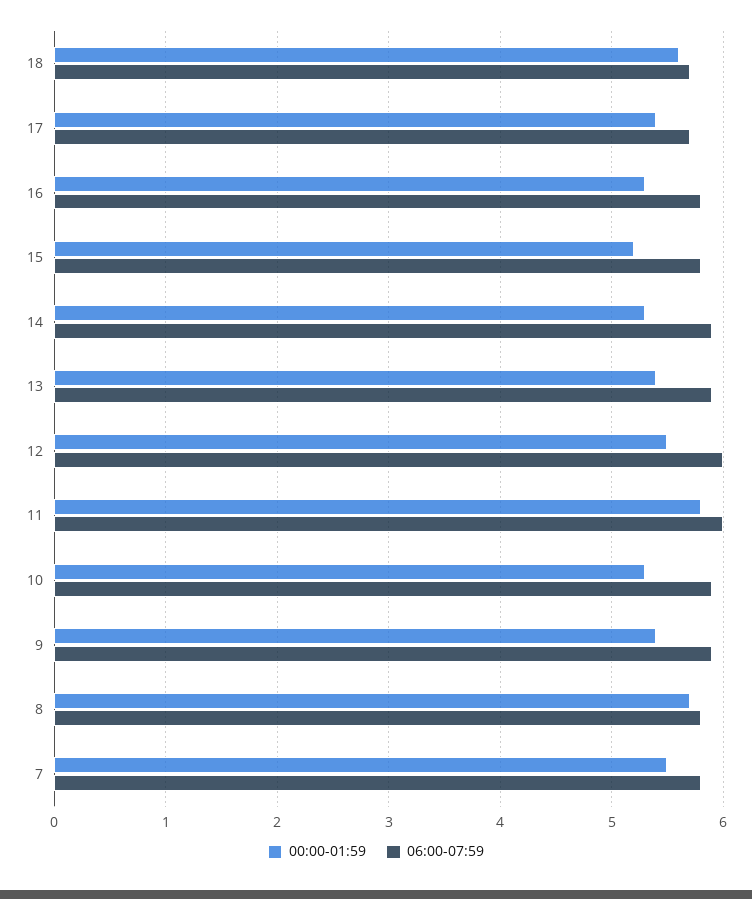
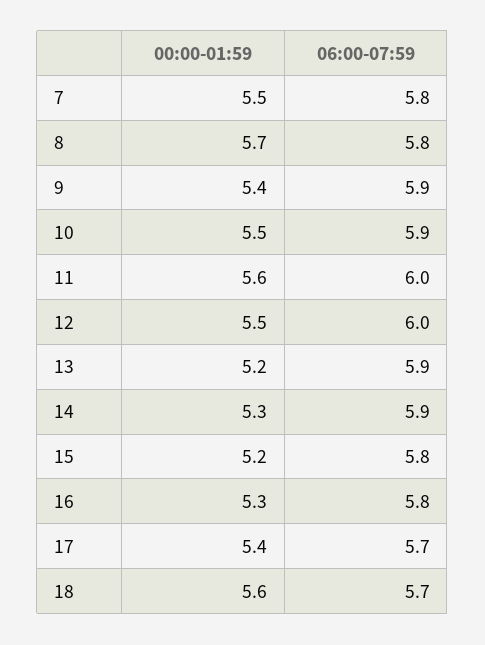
  {
    "00:00-01:59": {
      "18": 5.6,
      "17": 5.4,
      "16": 5.3,
      "15": 5.2,
      "14": 5.3,
-     "13": 5.4,
+     "13": 5.2,
      "12": 5.5,
-     "11": 5.8,
+     "11": 5.6,
-     "10": 5.3,
+     "10": 5.5,
      "9": 5.4,
      "8": 5.7,
      "7": 5.5
    },
    "06:00-07:59": {
      "18": 5.7,
      "17": 5.7,
      "16": 5.8,
      "15": 5.8,
      "14": 5.9,
      "13": 5.9,
      "12": 6,
      "11": 6,
      "10": 5.9,
      "9": 5.9,
      "8": 5.8,
      "7": 5.8
    }
  }

